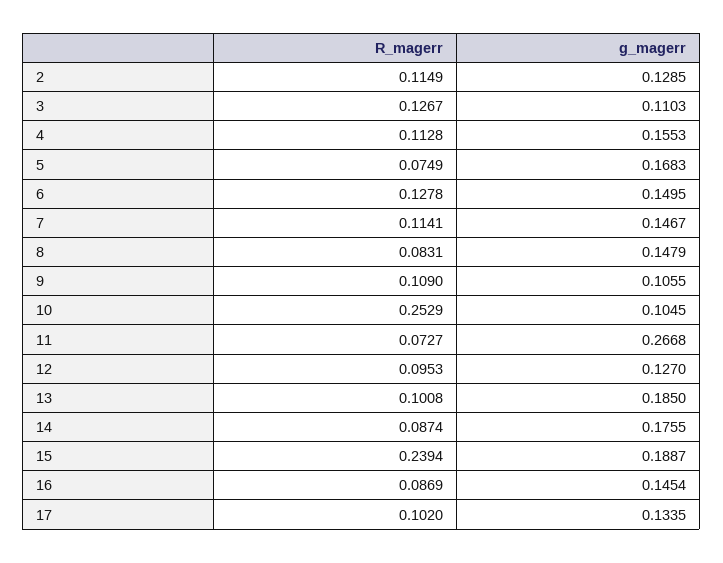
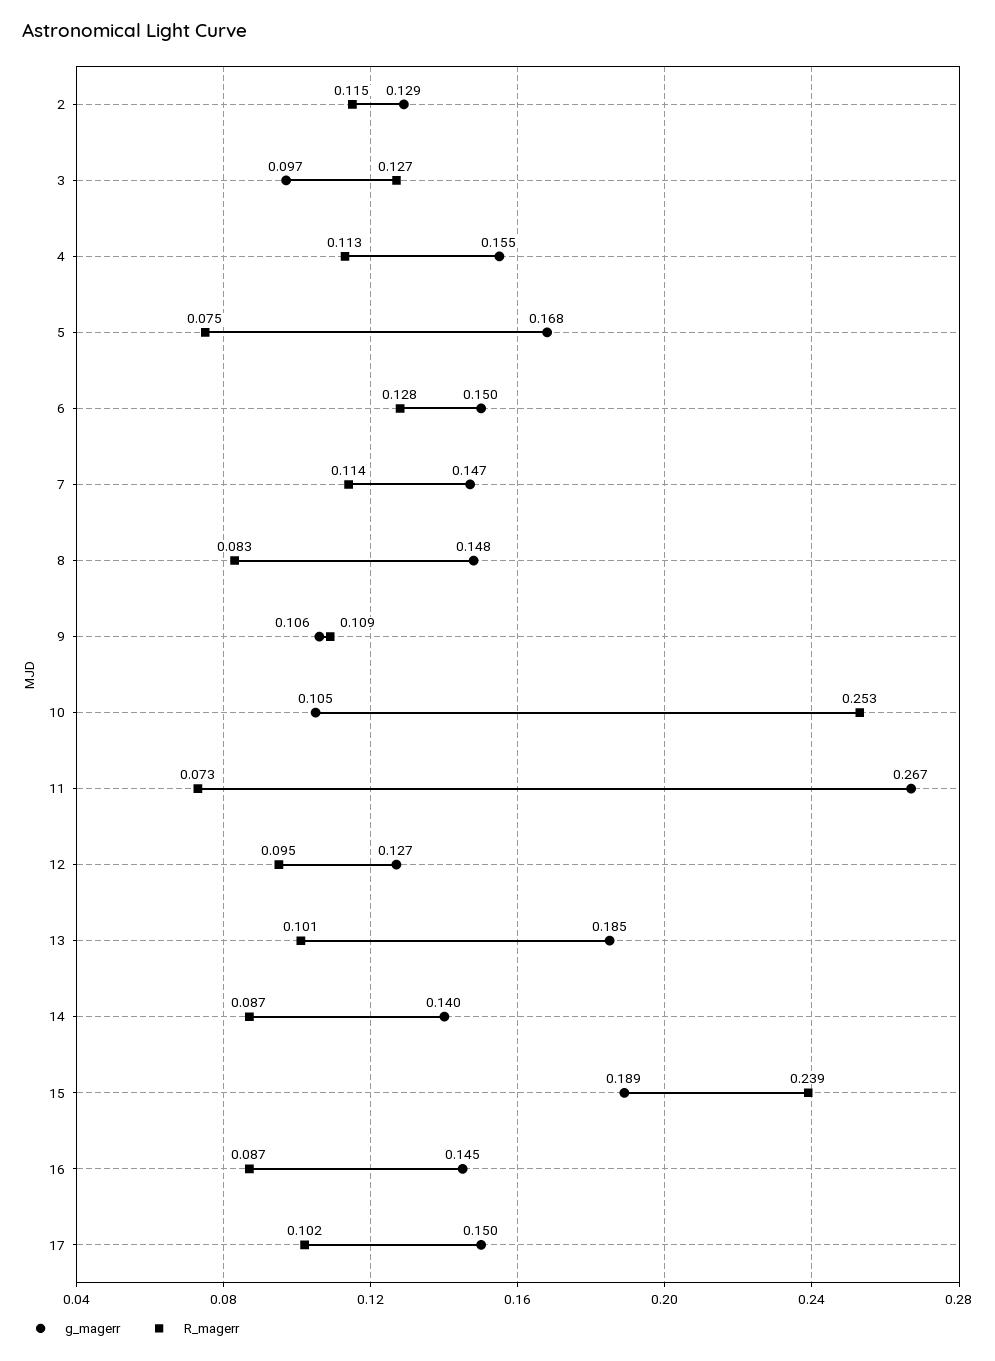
  {
    "R_magerr": {
      "2": 0.1149,
      "3": 0.1267,
      "4": 0.1128,
      "5": 0.0749,
      "6": 0.1278,
      "7": 0.1141,
      "8": 0.0831,
      "9": 0.109,
      "10": 0.2529,
      "11": 0.0727,
      "12": 0.0953,
      "13": 0.1008,
      "14": 0.0874,
      "15": 0.2394,
      "16": 0.0869,
      "17": 0.102
    },
    "g_magerr": {
      "2": 0.1285,
-     "3": 0.1103,
+     "3": 0.097,
      "4": 0.1553,
      "5": 0.1683,
      "6": 0.1495,
      "7": 0.1467,
      "8": 0.1479,
      "9": 0.1055,
      "10": 0.1045,
      "11": 0.2668,
      "12": 0.127,
      "13": 0.185,
-     "14": 0.1755,
+     "14": 0.14,
      "15": 0.1887,
      "16": 0.1454,
-     "17": 0.1335
+     "17": 0.15
    }
  }

